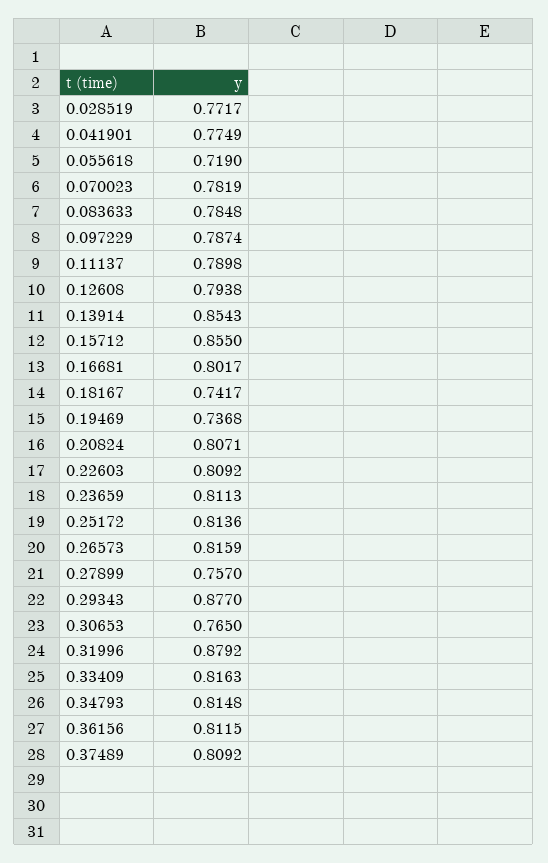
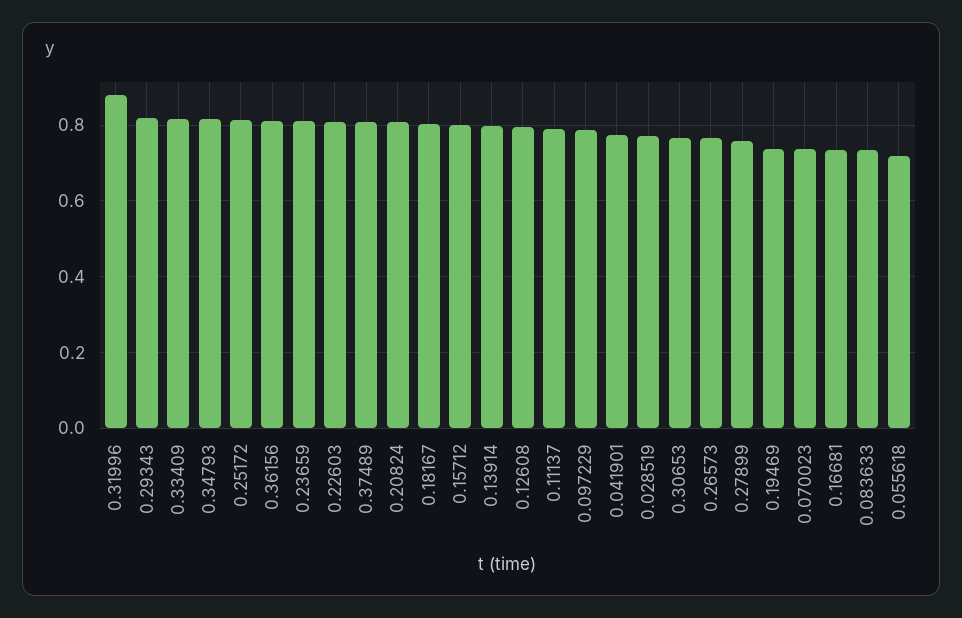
  {
    "0.028519": 0.7717,
    "0.041901": 0.7749,
    "0.055618": 0.719,
-   "0.070023": 0.7819,
+   "0.070023": 0.74,
-   "0.083633": 0.7848,
+   "0.083633": 0.74,
    "0.097229": 0.7874,
    "0.11137": 0.7898,
    "0.12608": 0.7938,
-   "0.13914": 0.8543,
+   "0.13914": 0.8,
-   "0.15712": 0.855,
+   "0.15712": 0.8,
-   "0.16681": 0.8017,
+   "0.16681": 0.74,
-   "0.18167": 0.7417,
+   "0.18167": 0.8,
    "0.19469": 0.7368,
    "0.20824": 0.8071,
    "0.22603": 0.8092,
    "0.23659": 0.8113,
    "0.25172": 0.8136,
-   "0.26573": 0.8159,
+   "0.26573": 0.76,
    "0.27899": 0.757,
-   "0.29343": 0.877,
+   "0.29343": 0.82,
    "0.30653": 0.765,
    "0.31996": 0.8792,
    "0.33409": 0.8163,
    "0.34793": 0.8148,
    "0.36156": 0.8115,
    "0.37489": 0.8092
  }

